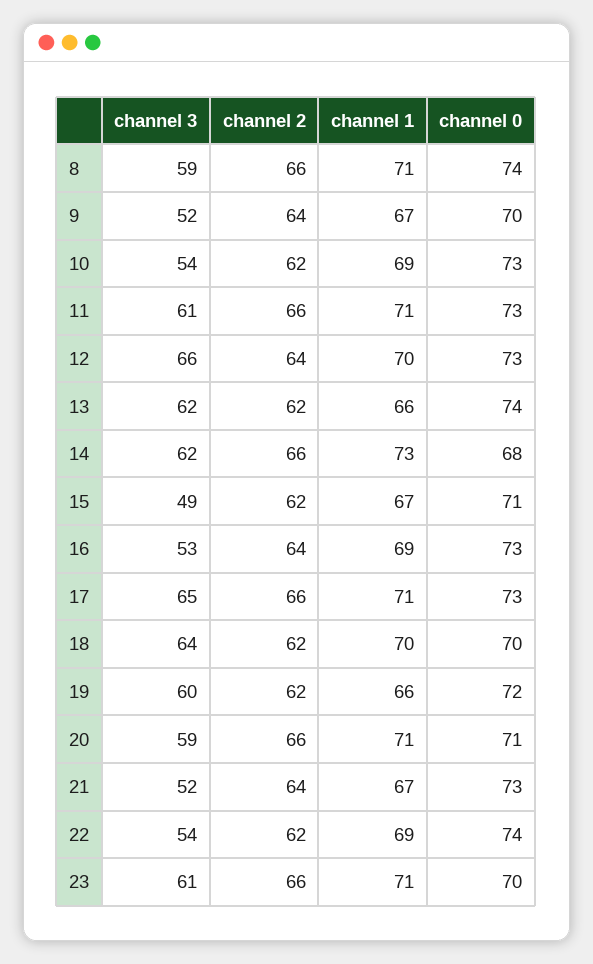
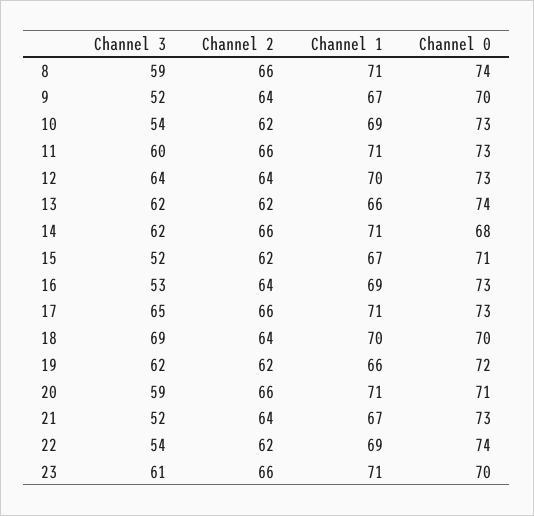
  {
    "channel 3": {
      "8": 59,
      "9": 52,
      "10": 54,
-     "11": 61,
+     "11": 60,
-     "12": 66,
+     "12": 64,
      "13": 62,
      "14": 62,
-     "15": 49,
+     "15": 52,
      "16": 53,
      "17": 65,
-     "18": 64,
+     "18": 69,
-     "19": 60,
+     "19": 62,
      "20": 59,
      "21": 52,
      "22": 54,
      "23": 61
    },
    "channel 2": {
      "8": 66,
      "9": 64,
      "10": 62,
      "11": 66,
      "12": 64,
      "13": 62,
      "14": 66,
      "15": 62,
      "16": 64,
      "17": 66,
-     "18": 62,
+     "18": 64,
      "19": 62,
      "20": 66,
      "21": 64,
      "22": 62,
      "23": 66
    },
    "channel 1": {
      "8": 71,
      "9": 67,
      "10": 69,
      "11": 71,
      "12": 70,
      "13": 66,
-     "14": 73,
+     "14": 71,
      "15": 67,
      "16": 69,
      "17": 71,
      "18": 70,
      "19": 66,
      "20": 71,
      "21": 67,
      "22": 69,
      "23": 71
    },
    "channel 0": {
      "8": 74,
      "9": 70,
      "10": 73,
      "11": 73,
      "12": 73,
      "13": 74,
      "14": 68,
      "15": 71,
      "16": 73,
      "17": 73,
      "18": 70,
      "19": 72,
      "20": 71,
      "21": 73,
      "22": 74,
      "23": 70
    }
  }

